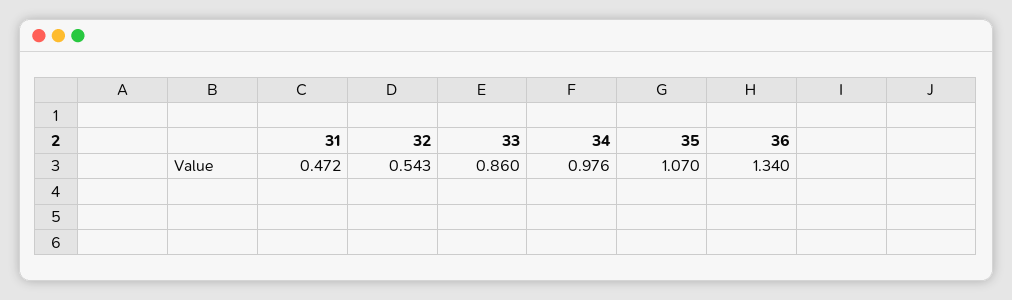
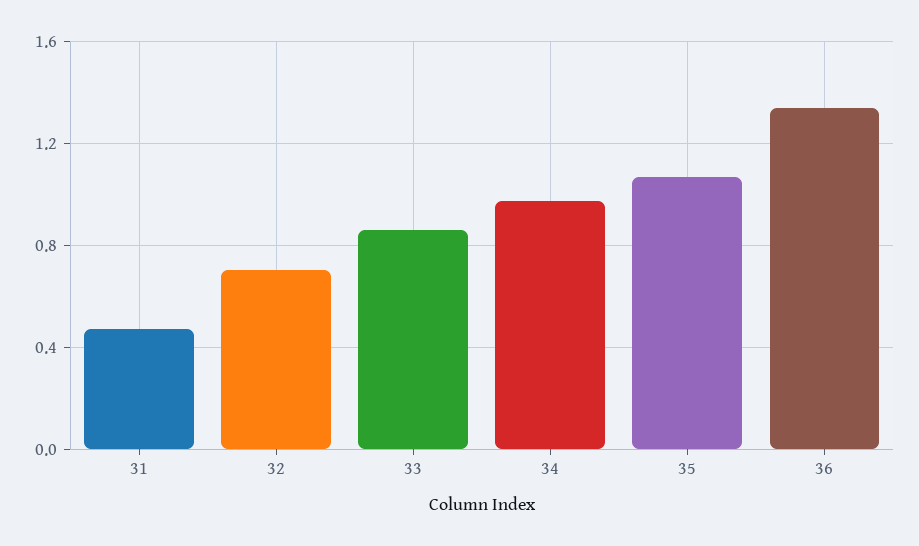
  {
    "31": 0.472,
-   "32": 0.543,
+   "32": 0.7,
    "33": 0.86,
    "34": 0.976,
    "35": 1.07,
    "36": 1.34
  }

